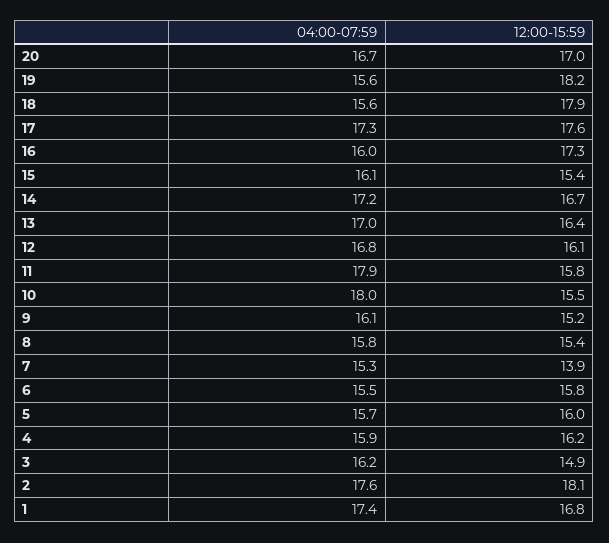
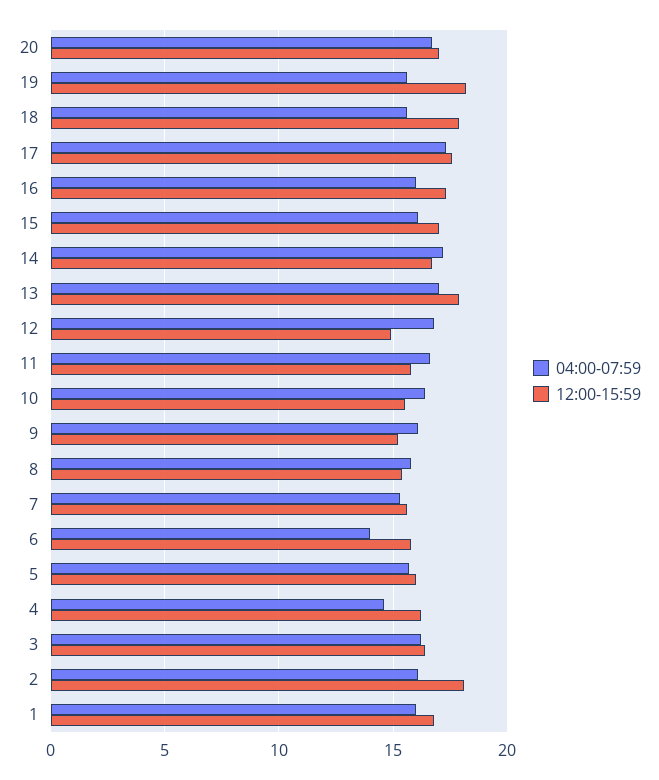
  {
    "04:00-07:59": {
      "20": 16.7,
      "19": 15.6,
      "18": 15.6,
      "17": 17.3,
      "16": 16,
      "15": 16.1,
      "14": 17.2,
      "13": 17,
      "12": 16.8,
-     "11": 17.9,
+     "11": 16.5,
-     "10": 18,
+     "10": 16.5,
      "9": 16.1,
      "8": 15.8,
      "7": 15.3,
-     "6": 15.5,
+     "6": 14,
      "5": 15.7,
-     "4": 15.9,
+     "4": 14.5,
      "3": 16.2,
-     "2": 17.6,
+     "2": 16,
-     "1": 17.4
+     "1": 16
    },
    "12:00-15:59": {
      "20": 17,
      "19": 18.2,
      "18": 17.9,
      "17": 17.6,
      "16": 17.3,
-     "15": 15.4,
+     "15": 17,
      "14": 16.7,
-     "13": 16.4,
+     "13": 18,
-     "12": 16.1,
+     "12": 15,
      "11": 15.8,
      "10": 15.5,
      "9": 15.2,
      "8": 15.4,
-     "7": 13.9,
+     "7": 15.5,
      "6": 15.8,
      "5": 16,
      "4": 16.2,
-     "3": 14.9,
+     "3": 16.5,
      "2": 18.1,
      "1": 16.8
    }
  }

